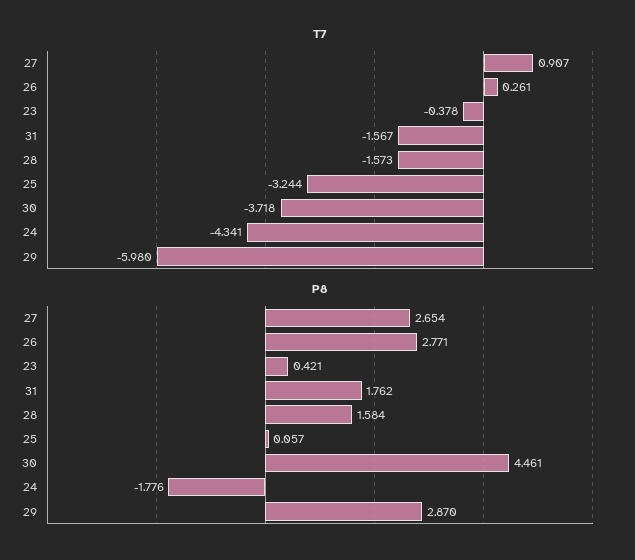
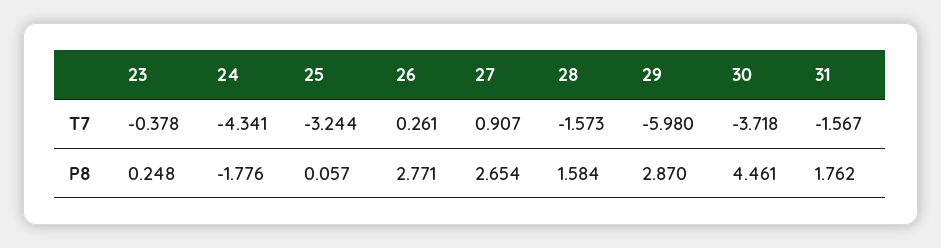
  {
    "T7": {
      "27": 0.907,
      "26": 0.261,
      "23": -0.378,
      "31": -1.567,
      "28": -1.573,
      "25": -3.244,
      "30": -3.718,
      "24": -4.341,
      "29": -5.98
    },
    "P8": {
      "27": 2.654,
      "26": 2.771,
-     "23": 0.421,
+     "23": 0.248,
      "31": 1.762,
      "28": 1.584,
      "25": 0.057,
      "30": 4.461,
      "24": -1.776,
      "29": 2.87
    }
  }

